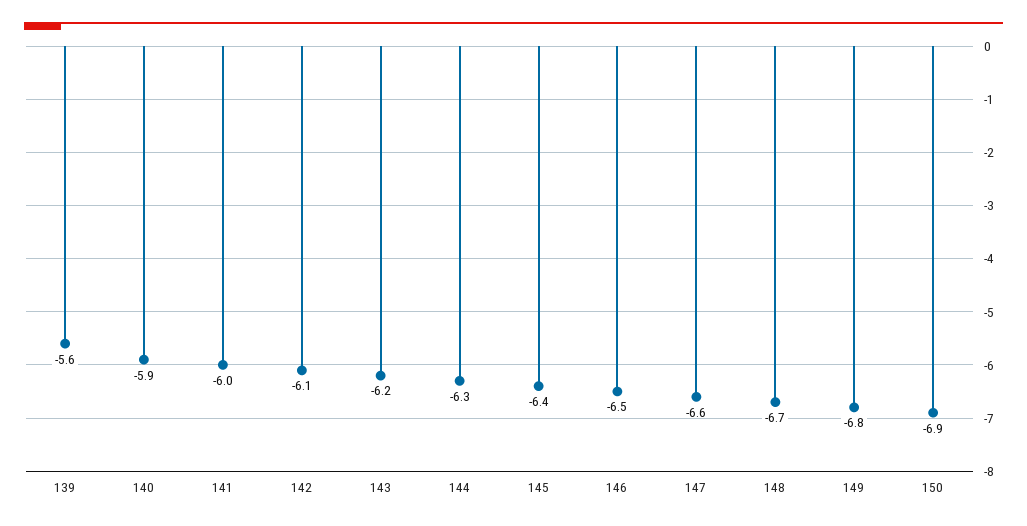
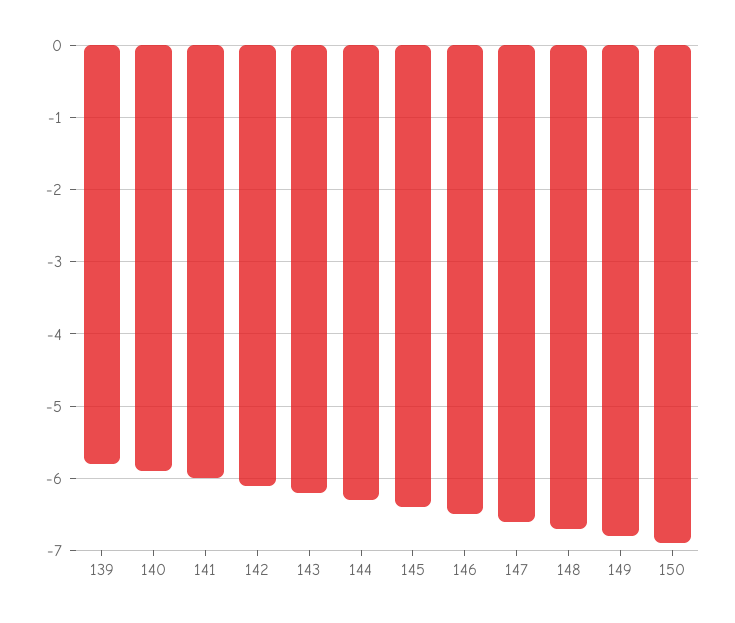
  {
-   "139": -5.6,
+   "139": -5.8,
    "140": -5.9,
    "141": -6,
    "142": -6.1,
    "143": -6.2,
    "144": -6.3,
    "145": -6.4,
    "146": -6.5,
    "147": -6.6,
    "148": -6.7,
    "149": -6.8,
    "150": -6.9
  }

